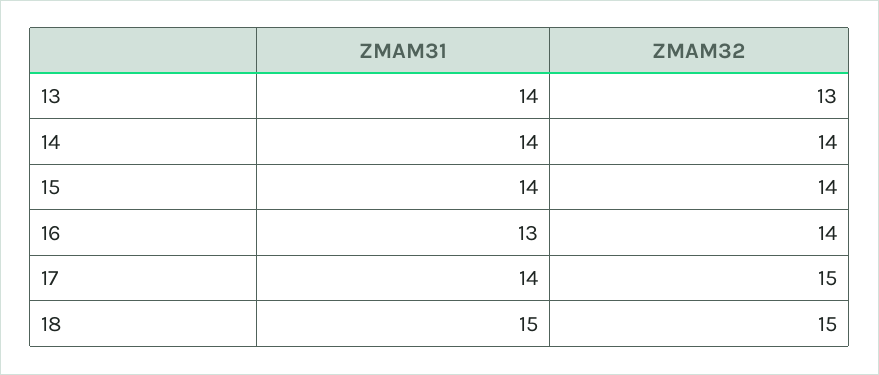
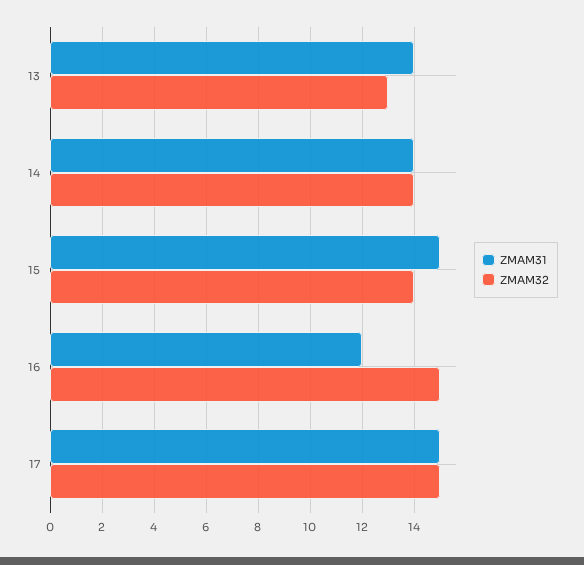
  {
    "ZMAM31": {
      "13": 14,
      "14": 14,
-     "15": 14,
+     "15": 15,
-     "16": 13,
+     "16": 12,
-     "17": 14,
+     "17": 15
-     "18": 15
    },
    "ZMAM32": {
      "13": 13,
      "14": 14,
      "15": 14,
-     "16": 14,
+     "16": 15,
-     "17": 15,
+     "17": 15
-     "18": 15
    }
  }

